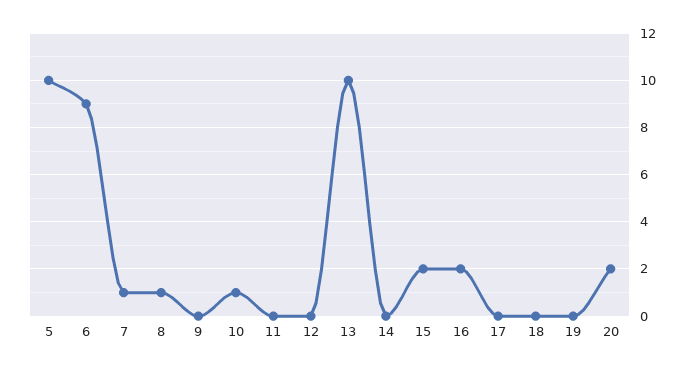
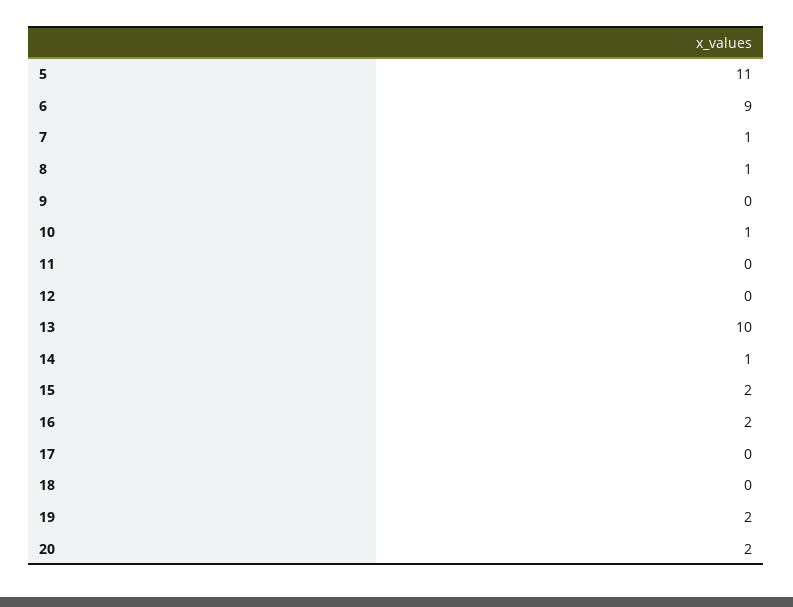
  {
-   "5": 10,
+   "5": 11,
    "6": 9,
    "7": 1,
    "8": 1,
    "9": 0,
    "10": 1,
    "11": 0,
    "12": 0,
    "13": 10,
-   "14": 0,
+   "14": 1,
    "15": 2,
    "16": 2,
    "17": 0,
    "18": 0,
-   "19": 0,
+   "19": 2,
    "20": 2
  }

